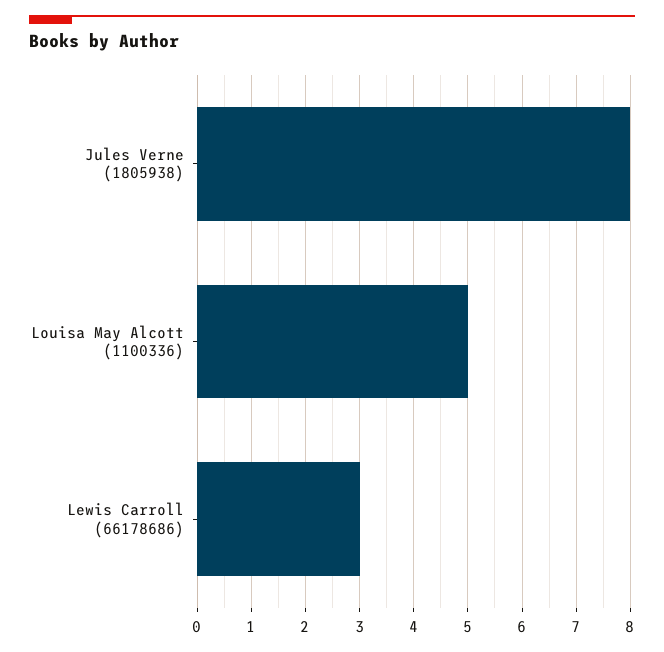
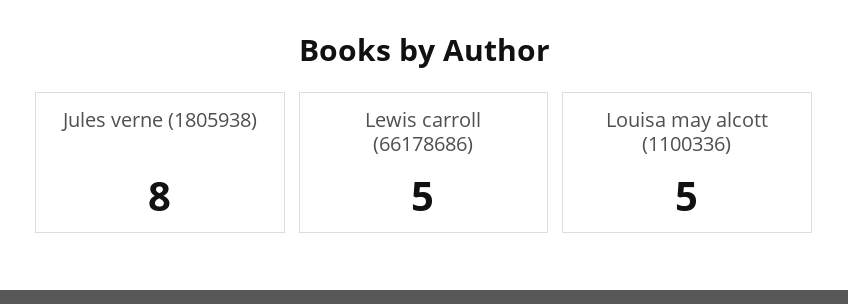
  {
    "Jules Verne (1805938)": 8,
    "Louisa May Alcott (1100336)": 5,
-   "Lewis Carroll (66178686)": 3
+   "Lewis Carroll (66178686)": 5
  }

